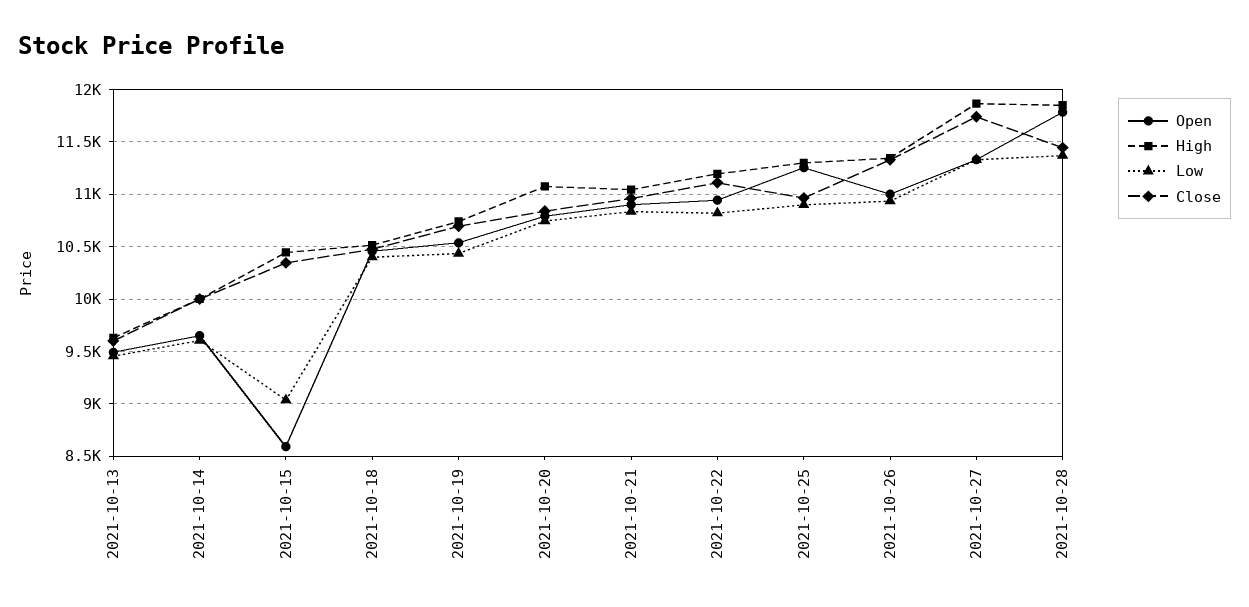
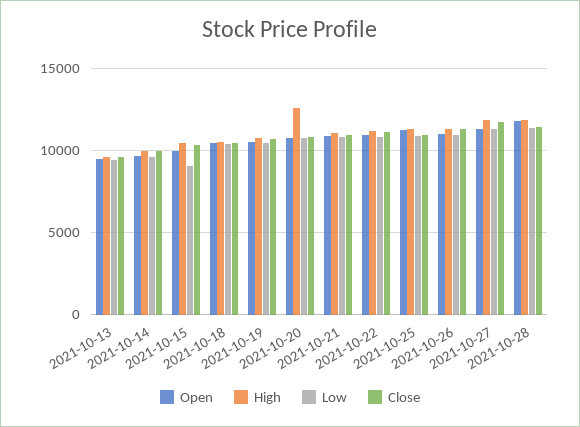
  {
    "Open": {
      "2021-10-13": 9500,
      "2021-10-14": 9700,
-     "2021-10-15": 8600,
+     "2021-10-15": 10000,
      "2021-10-18": 10500,
      "2021-10-19": 10500,
      "2021-10-20": 10800,
      "2021-10-21": 10900,
      "2021-10-22": 10900,
      "2021-10-25": 11300,
      "2021-10-26": 11000,
      "2021-10-27": 11300,
      "2021-10-28": 11800
    },
    "High": {
      "2021-10-13": 9600,
      "2021-10-14": 10000,
      "2021-10-15": 10400,
      "2021-10-18": 10500,
      "2021-10-19": 10700,
-     "2021-10-20": 11100,
+     "2021-10-20": 12500,
      "2021-10-21": 11000,
      "2021-10-22": 11200,
      "2021-10-25": 11300,
      "2021-10-26": 11300,
      "2021-10-27": 11900,
      "2021-10-28": 11900
    },
    "Low": {
      "2021-10-13": 9500,
      "2021-10-14": 9600,
      "2021-10-15": 9000,
      "2021-10-18": 10400,
      "2021-10-19": 10400,
      "2021-10-20": 10700,
      "2021-10-21": 10800,
      "2021-10-22": 10800,
      "2021-10-25": 10900,
      "2021-10-26": 10900,
      "2021-10-27": 11300,
      "2021-10-28": 11400
    },
    "Close": {
      "2021-10-13": 9600,
      "2021-10-14": 10000,
      "2021-10-15": 10300,
      "2021-10-18": 10500,
      "2021-10-19": 10700,
      "2021-10-20": 10800,
      "2021-10-21": 11000,
      "2021-10-22": 11100,
      "2021-10-25": 11000,
      "2021-10-26": 11300,
      "2021-10-27": 11700,
      "2021-10-28": 11400
    }
  }

